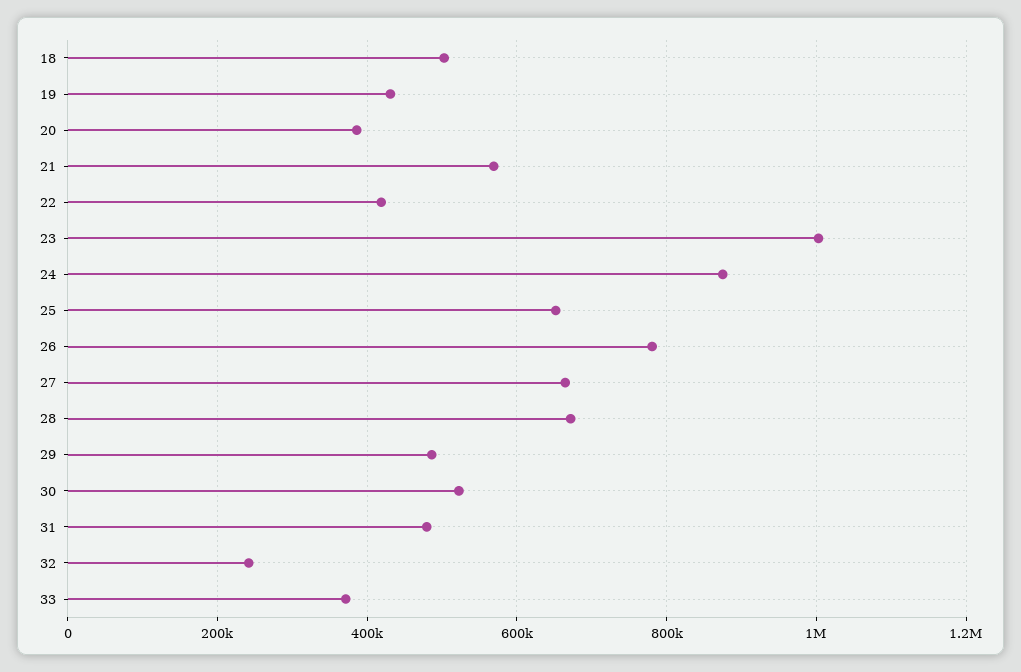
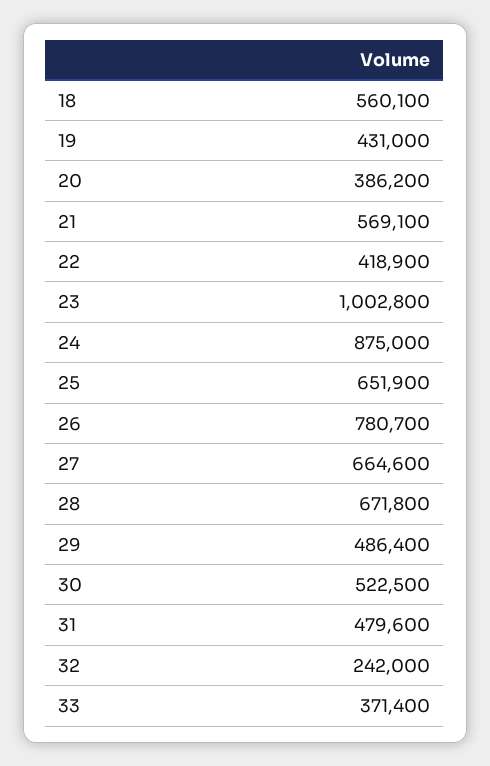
  {
-   "18": 500000,
+   "18": 560100,
    "19": 431000,
    "20": 386200,
    "21": 569100,
    "22": 418900,
    "23": 1002800,
    "24": 875000,
    "25": 651900,
    "26": 780700,
    "27": 664600,
    "28": 671800,
    "29": 486400,
    "30": 522500,
    "31": 479600,
    "32": 242000,
    "33": 371400
  }

